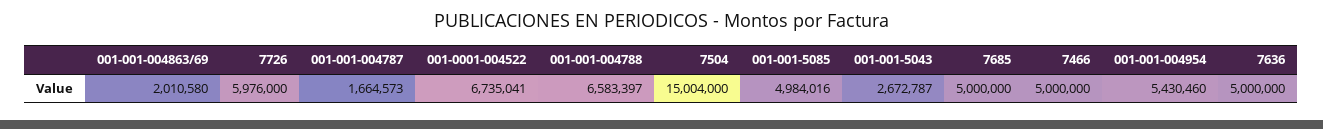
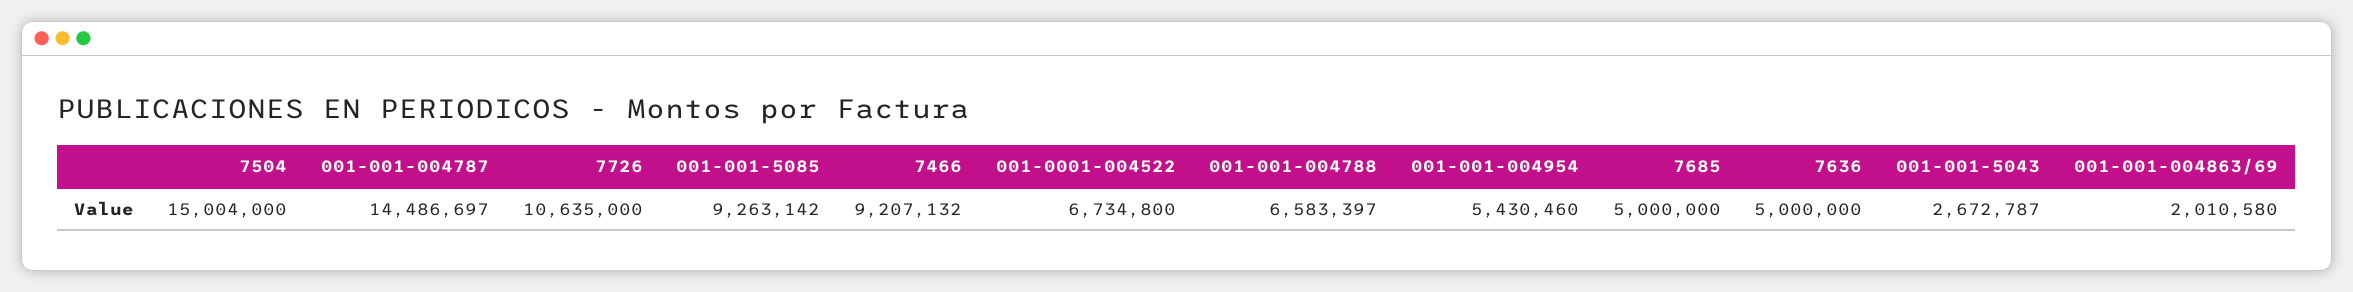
  {
    "001-001-004863/69": 2010580,
-   "7726": 5976000,
+   "7726": 10635000,
-   "001-001-004787": 1664573,
+   "001-001-004787": 14486697,
-   "001-0001-004522": 6735041,
+   "001-0001-004522": 6734800,
    "001-001-004788": 6583397,
    "7504": 15004000,
-   "001-001-5085": 4984016,
+   "001-001-5085": 9263142,
    "001-001-5043": 2672787,
    "7685": 5000000,
-   "7466": 5000000,
+   "7466": 9207132,
    "001-001-004954": 5430460,
    "7636": 5000000
  }

